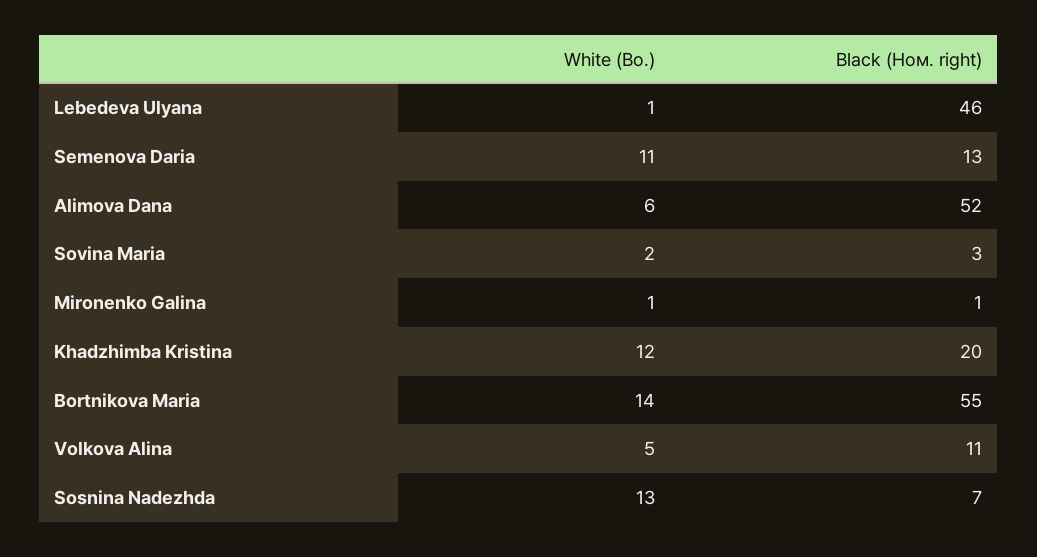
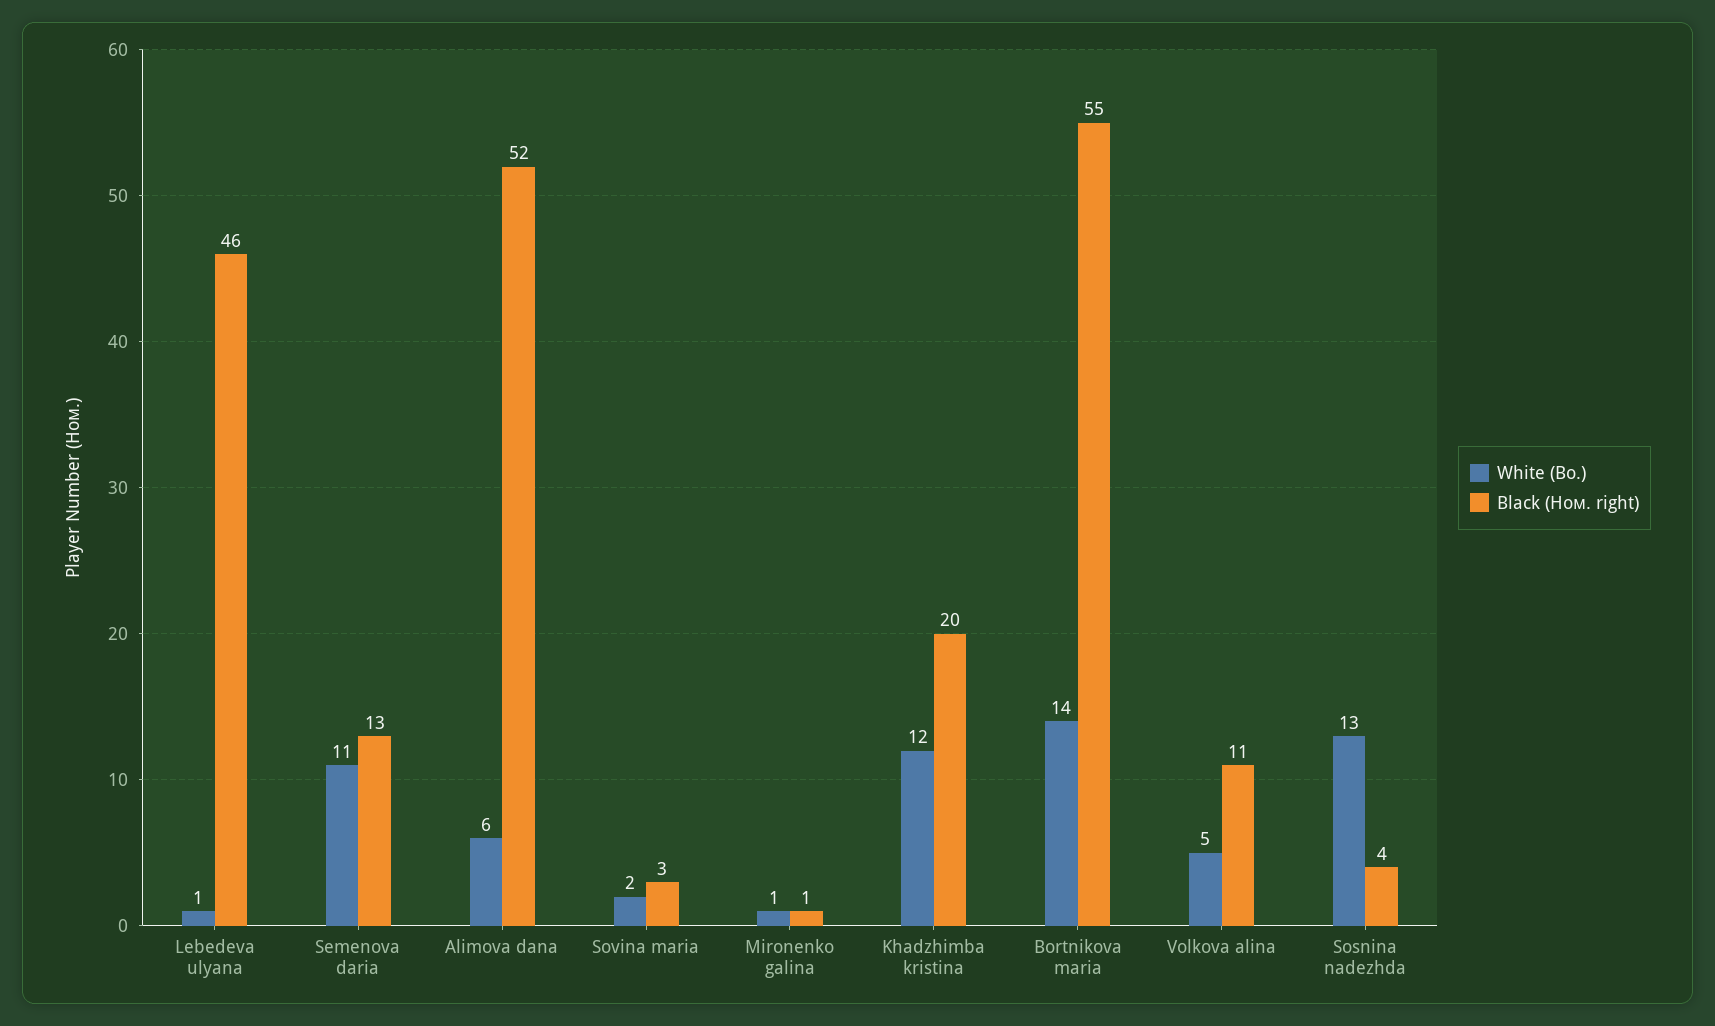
  {
    "White (Bo.)": {
      "Lebedeva Ulyana": 1,
      "Semenova Daria": 11,
      "Alimova Dana": 6,
      "Sovina Maria": 2,
      "Mironenko Galina": 1,
      "Khadzhimba Kristina": 12,
      "Bortnikova Maria": 14,
      "Volkova Alina": 5,
      "Sosnina Nadezhda": 13
    },
    "Black (Ном. right)": {
      "Lebedeva Ulyana": 46,
      "Semenova Daria": 13,
      "Alimova Dana": 52,
      "Sovina Maria": 3,
      "Mironenko Galina": 1,
      "Khadzhimba Kristina": 20,
      "Bortnikova Maria": 55,
      "Volkova Alina": 11,
-     "Sosnina Nadezhda": 7
+     "Sosnina Nadezhda": 4
    }
  }

